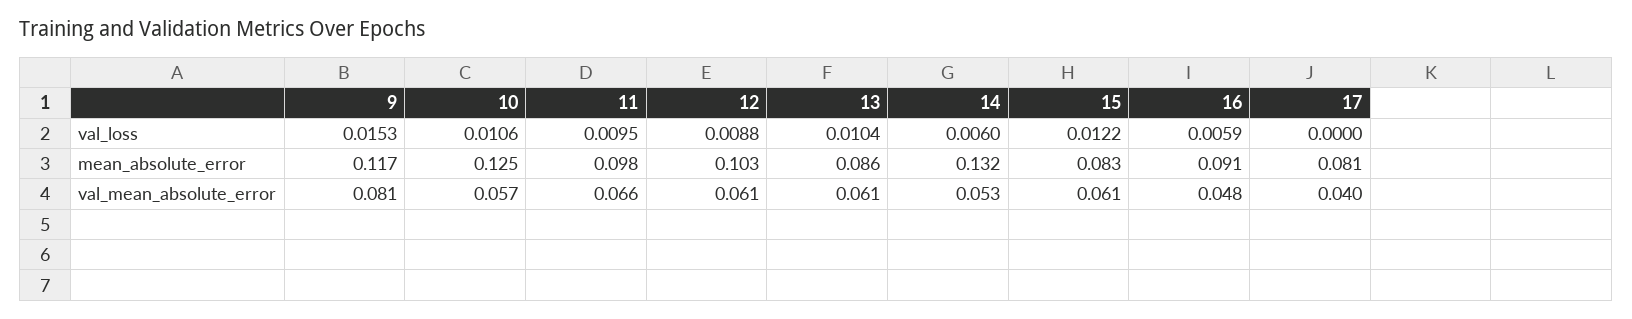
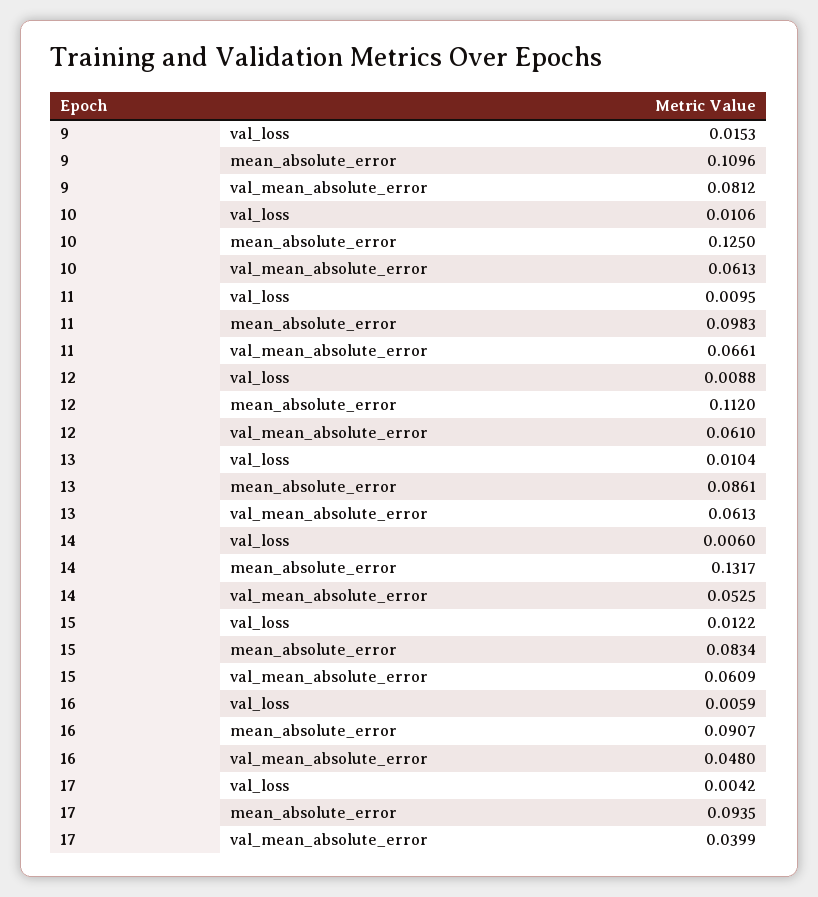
  {
    "9": {
      "val_loss": 0.0153,
-     "mean_absolute_error": 0.117,
+     "mean_absolute_error": 0.1096,
      "val_mean_absolute_error": 0.0812
    },
    "10": {
      "val_loss": 0.0106,
      "mean_absolute_error": 0.125,
-     "val_mean_absolute_error": 0.057
+     "val_mean_absolute_error": 0.0613
    },
    "11": {
      "val_loss": 0.0095,
      "mean_absolute_error": 0.0983,
      "val_mean_absolute_error": 0.0661
    },
    "12": {
      "val_loss": 0.0088,
-     "mean_absolute_error": 0.103,
+     "mean_absolute_error": 0.112,
      "val_mean_absolute_error": 0.061
    },
    "13": {
      "val_loss": 0.0104,
      "mean_absolute_error": 0.0861,
      "val_mean_absolute_error": 0.0613
    },
    "14": {
      "val_loss": 0.006,
      "mean_absolute_error": 0.1317,
      "val_mean_absolute_error": 0.0525
    },
    "15": {
      "val_loss": 0.0122,
      "mean_absolute_error": 0.0834,
      "val_mean_absolute_error": 0.0609
    },
    "16": {
      "val_loss": 0.0059,
      "mean_absolute_error": 0.0907,
      "val_mean_absolute_error": 0.048
    },
    "17": {
-     "val_loss": 0,
+     "val_loss": 0.0042,
-     "mean_absolute_error": 0.081,
+     "mean_absolute_error": 0.0935,
      "val_mean_absolute_error": 0.0399
    }
  }

